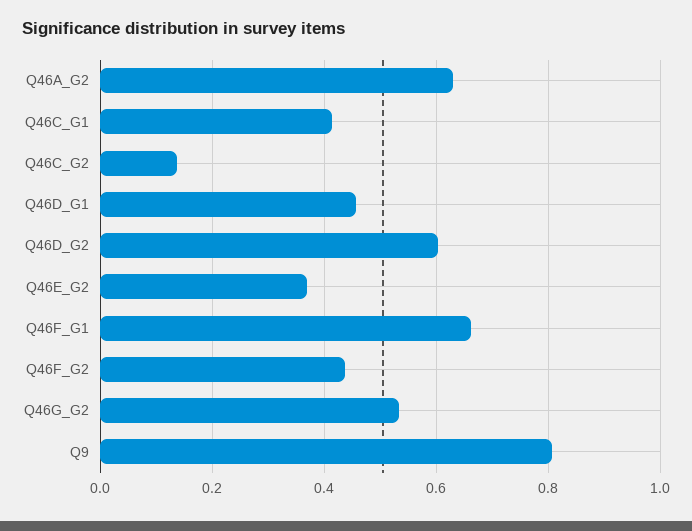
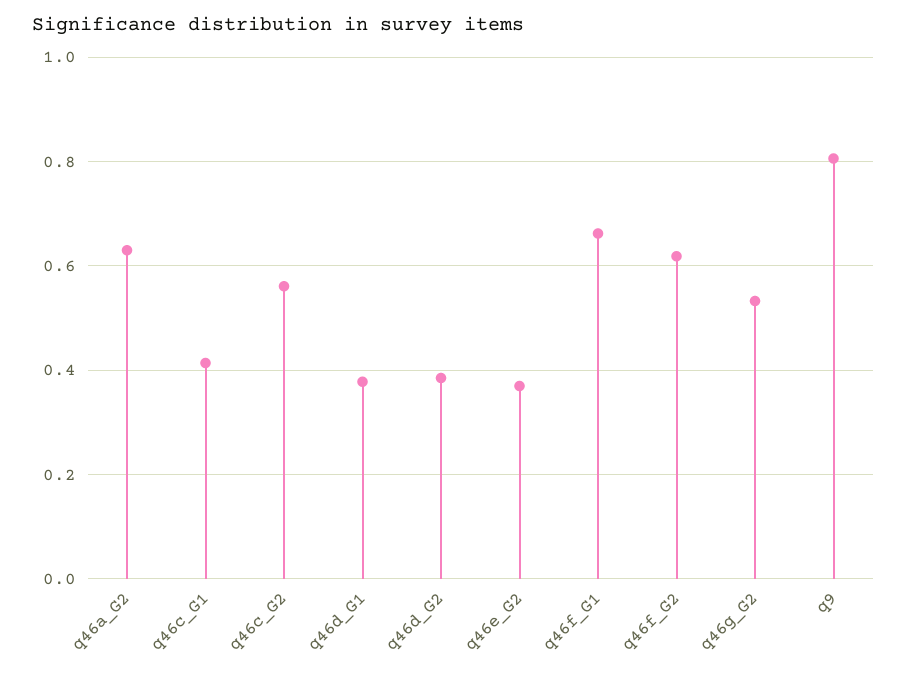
  {
    "Q46A_G2": 0.64,
    "Q46C_G1": 0.42,
-   "Q46C_G2": 0.14,
+   "Q46C_G2": 0.56,
-   "Q46D_G1": 0.46,
+   "Q46D_G1": 0.38,
-   "Q46D_G2": 0.6,
+   "Q46D_G2": 0.38,
    "Q46E_G2": 0.36,
    "Q46F_G1": 0.66,
-   "Q46F_G2": 0.44,
+   "Q46F_G2": 0.62,
    "Q46G_G2": 0.54,
    "Q9": 0.8
  }

